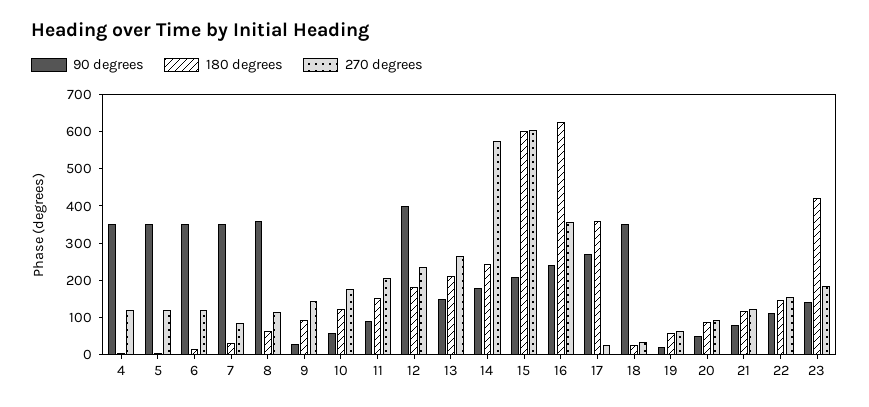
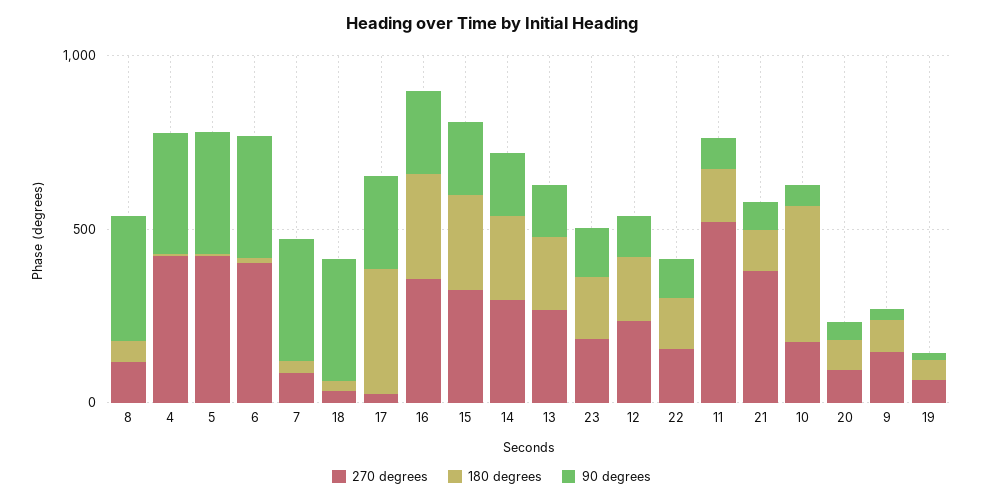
  {
    "90 degrees": {
      "4": 350,
      "5": 350,
      "6": 350,
      "7": 350,
      "8": 350,
      "9": 25,
      "10": 50,
      "11": 100,
-     "12": 400,
+     "12": 100,
      "13": 150,
      "14": 175,
      "15": 200,
      "16": 250,
      "17": 275,
      "18": 350,
      "19": 25,
      "20": 50,
      "21": 75,
      "22": 100,
      "23": 150
    },
    "180 degrees": {
      "4": 0,
      "5": 0,
      "6": 25,
      "7": 25,
      "8": 75,
      "9": 100,
-     "10": 125,
+     "10": 400,
      "11": 150,
      "12": 175,
      "13": 225,
      "14": 250,
-     "15": 600,
+     "15": 300,
-     "16": 625,
+     "16": 300,
      "17": 350,
      "18": 25,
      "19": 50,
      "20": 100,
      "21": 125,
      "22": 150,
-     "23": 425
+     "23": 200
    },
    "270 degrees": {
-     "4": 125,
+     "4": 400,
-     "5": 125,
+     "5": 400,
-     "6": 125,
+     "6": 400,
      "7": 75,
      "8": 125,
      "9": 150,
      "10": 175,
-     "11": 200,
+     "11": 500,
      "12": 225,
      "13": 275,
-     "14": 575,
+     "14": 300,
-     "15": 600,
+     "15": 300,
      "16": 350,
      "17": 25,
      "18": 25,
      "19": 75,
      "20": 100,
-     "21": 125,
+     "21": 400,
      "22": 150,
      "23": 175
    }
  }

